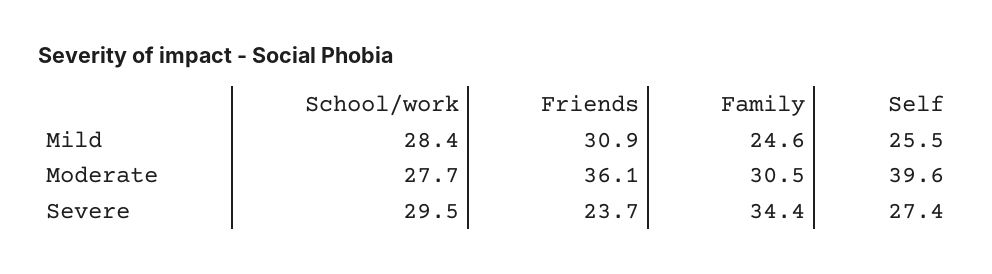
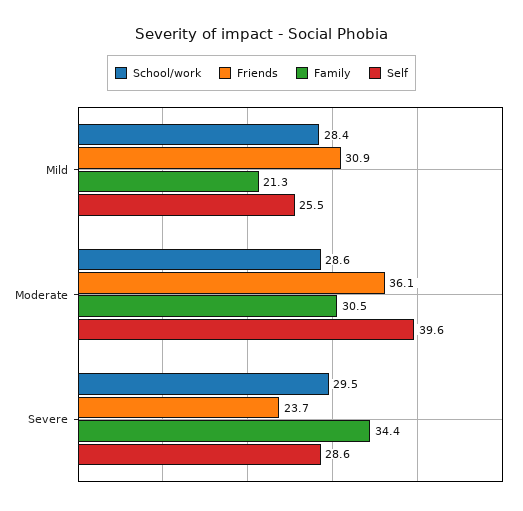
  {
    "School/work": {
      "Mild": 28.4,
-     "Moderate": 27.7,
+     "Moderate": 28.6,
      "Severe": 29.5
    },
    "Friends": {
      "Mild": 30.9,
      "Moderate": 36.1,
      "Severe": 23.7
    },
    "Family": {
-     "Mild": 24.6,
+     "Mild": 21.3,
      "Moderate": 30.5,
      "Severe": 34.4
    },
    "Self": {
      "Mild": 25.5,
      "Moderate": 39.6,
-     "Severe": 27.4
+     "Severe": 28.6
    }
  }

